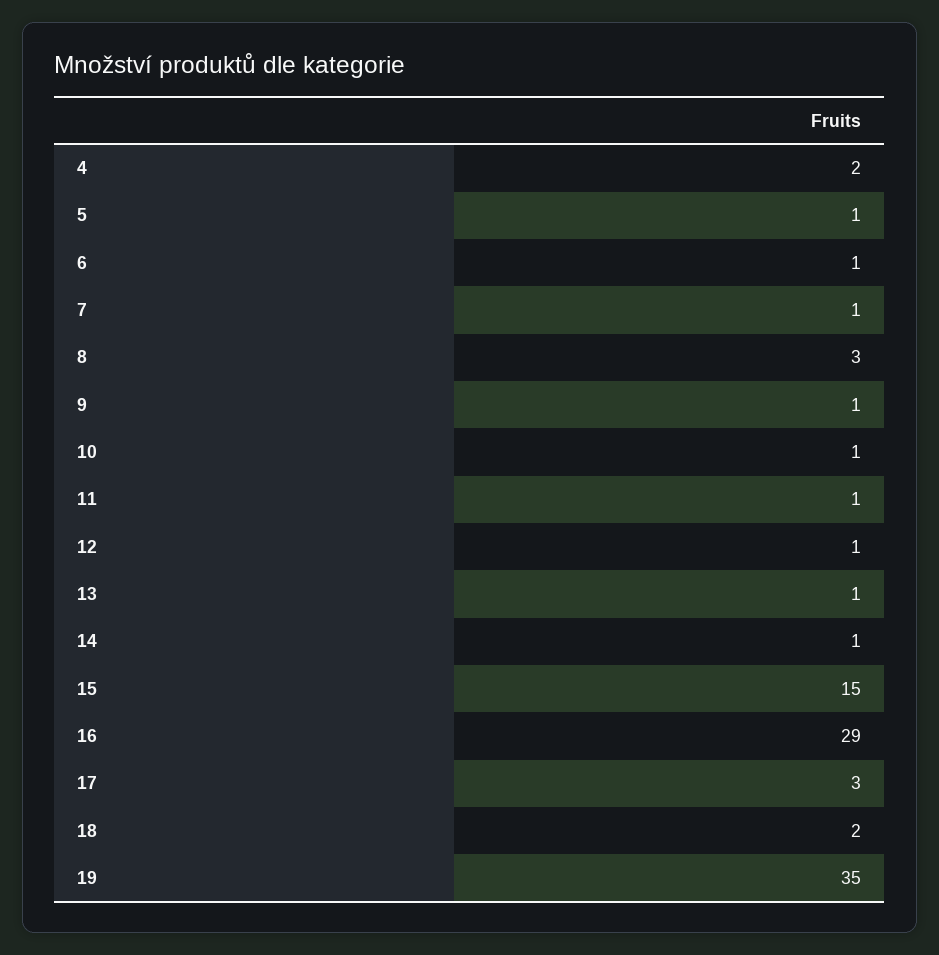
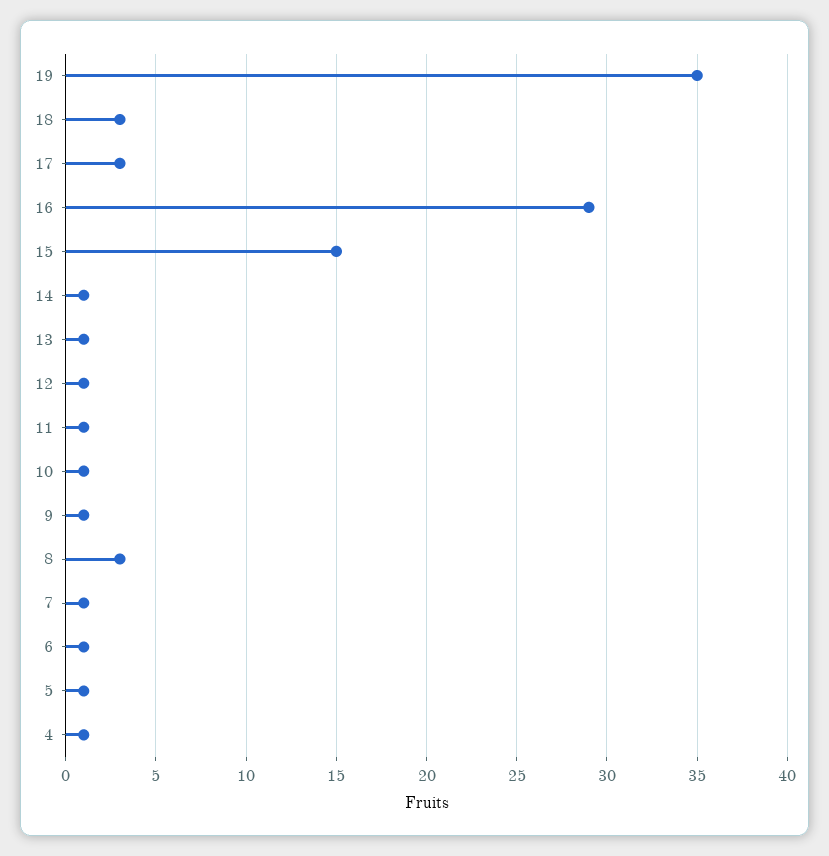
  {
-   "4": 2,
+   "4": 1,
    "5": 1,
    "6": 1,
    "7": 1,
    "8": 3,
    "9": 1,
    "10": 1,
    "11": 1,
    "12": 1,
    "13": 1,
    "14": 1,
    "15": 15,
    "16": 29,
    "17": 3,
-   "18": 2,
+   "18": 3,
    "19": 35
  }

